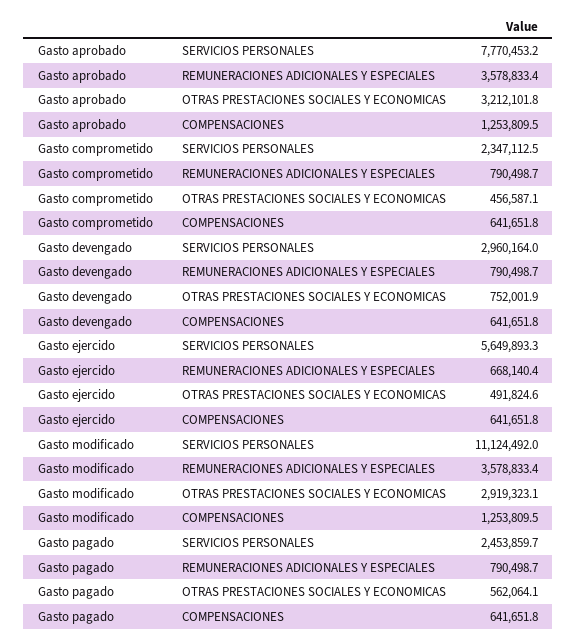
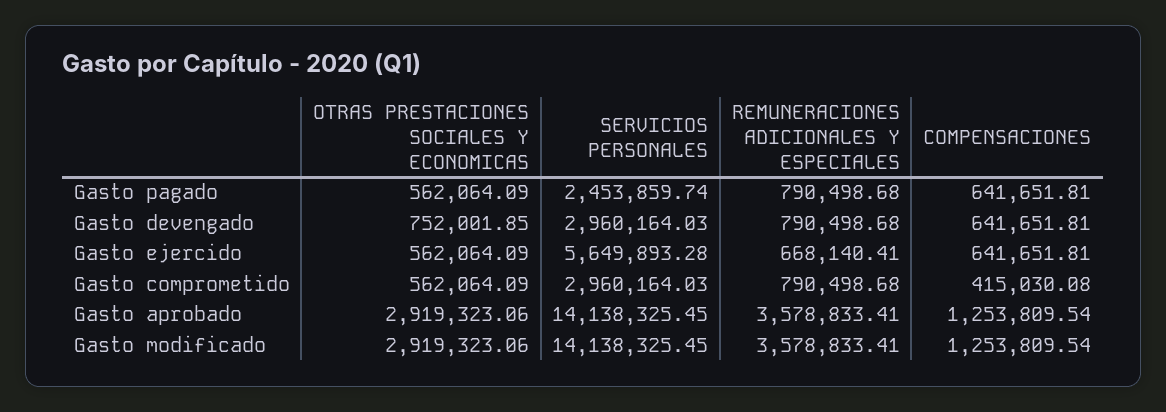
  {
    "Gasto aprobado": {
-     "SERVICIOS PERSONALES": 7770453.2,
+     "SERVICIOS PERSONALES": 14138325.45,
      "REMUNERACIONES ADICIONALES Y ESPECIALES": 3578833.41,
-     "OTRAS PRESTACIONES SOCIALES Y ECONOMICAS": 3212101.8,
+     "OTRAS PRESTACIONES SOCIALES Y ECONOMICAS": 2919323.06,
      "COMPENSACIONES": 1253809.54
    },
    "Gasto comprometido": {
-     "SERVICIOS PERSONALES": 2347112.5,
+     "SERVICIOS PERSONALES": 2960164.03,
      "REMUNERACIONES ADICIONALES Y ESPECIALES": 790498.68,
-     "OTRAS PRESTACIONES SOCIALES Y ECONOMICAS": 456587.1,
+     "OTRAS PRESTACIONES SOCIALES Y ECONOMICAS": 562064.09,
-     "COMPENSACIONES": 641651.8
+     "COMPENSACIONES": 415030.08
    },
    "Gasto devengado": {
      "SERVICIOS PERSONALES": 2960164.03,
      "REMUNERACIONES ADICIONALES Y ESPECIALES": 790498.68,
      "OTRAS PRESTACIONES SOCIALES Y ECONOMICAS": 752001.85,
      "COMPENSACIONES": 641651.81
    },
    "Gasto ejercido": {
      "SERVICIOS PERSONALES": 5649893.28,
      "REMUNERACIONES ADICIONALES Y ESPECIALES": 668140.41,
-     "OTRAS PRESTACIONES SOCIALES Y ECONOMICAS": 491824.6,
+     "OTRAS PRESTACIONES SOCIALES Y ECONOMICAS": 562064.09,
      "COMPENSACIONES": 641651.81
    },
    "Gasto modificado": {
-     "SERVICIOS PERSONALES": 11124492,
+     "SERVICIOS PERSONALES": 14138325.45,
      "REMUNERACIONES ADICIONALES Y ESPECIALES": 3578833.41,
      "OTRAS PRESTACIONES SOCIALES Y ECONOMICAS": 2919323.06,
      "COMPENSACIONES": 1253809.54
    },
    "Gasto pagado": {
      "SERVICIOS PERSONALES": 2453859.74,
      "REMUNERACIONES ADICIONALES Y ESPECIALES": 790498.68,
      "OTRAS PRESTACIONES SOCIALES Y ECONOMICAS": 562064.09,
      "COMPENSACIONES": 641651.81
    }
  }

